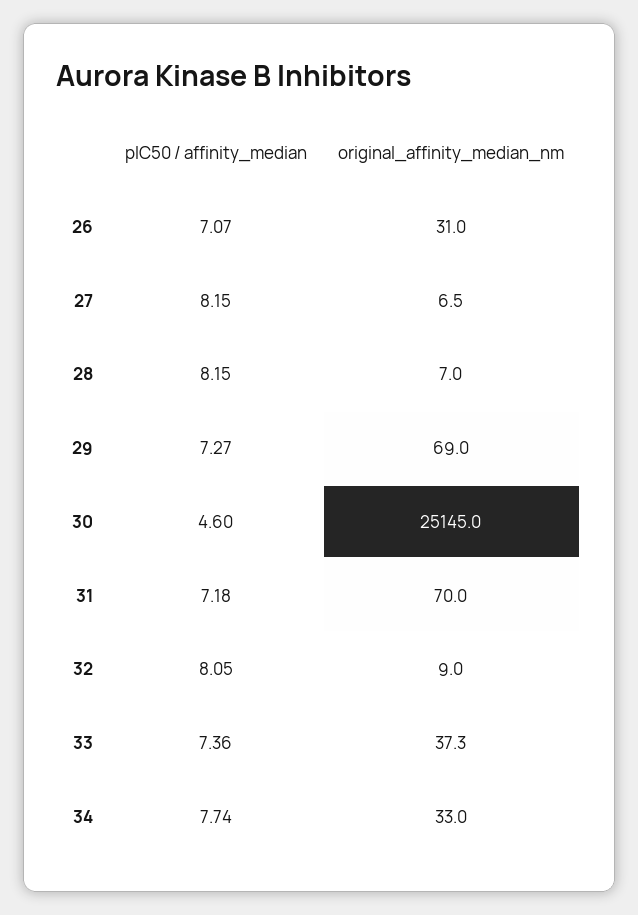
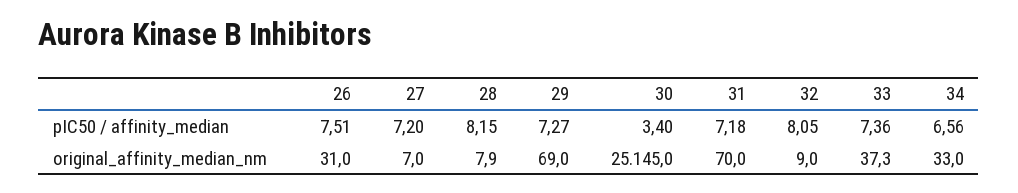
  {
    "pIC50 / affinity_median": {
-     "26": 7.07,
+     "26": 7.51,
-     "27": 8.15,
+     "27": 7.2,
      "28": 8.15,
      "29": 7.27,
-     "30": 4.6,
+     "30": 3.4,
      "31": 7.18,
      "32": 8.05,
      "33": 7.36,
-     "34": 7.74
+     "34": 6.56
    },
    "original_affinity_median_nm": {
      "26": 31,
-     "27": 6.5,
+     "27": 7,
-     "28": 7,
+     "28": 7.9,
      "29": 69,
      "30": 25145,
      "31": 70,
      "32": 9,
      "33": 37.3,
      "34": 33
    }
  }

